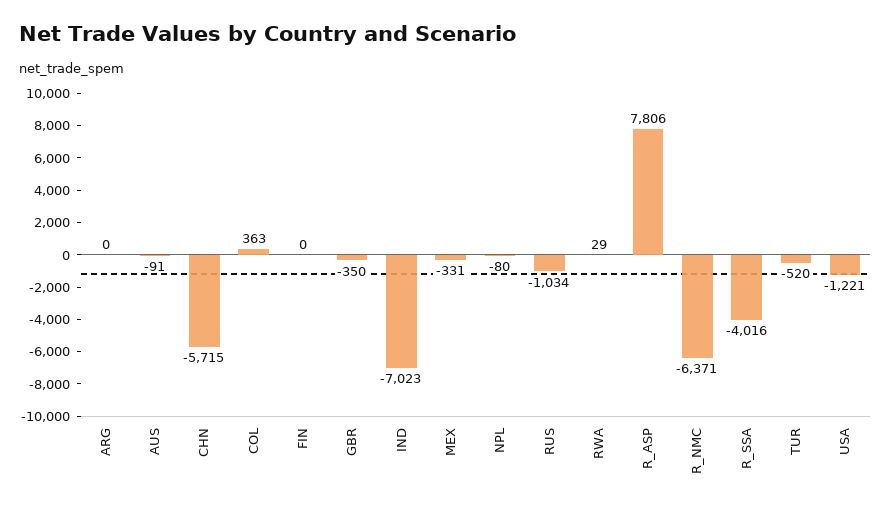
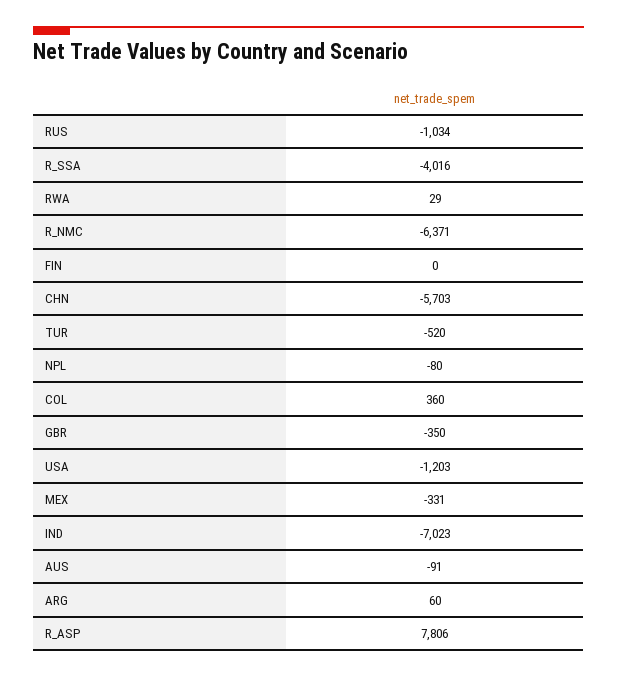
  {
-   "ARG": 0,
+   "ARG": 60,
    "AUS": -91,
-   "CHN": -5715,
+   "CHN": -5703,
-   "COL": 363,
+   "COL": 360,
    "FIN": 0,
    "GBR": -350,
    "IND": -7023,
    "MEX": -331,
    "NPL": -80,
    "RUS": -1034,
    "RWA": 29,
    "R_ASP": 7806,
    "R_NMC": -6371,
    "R_SSA": -4016,
    "TUR": -520,
-   "USA": -1221
+   "USA": -1203
  }

